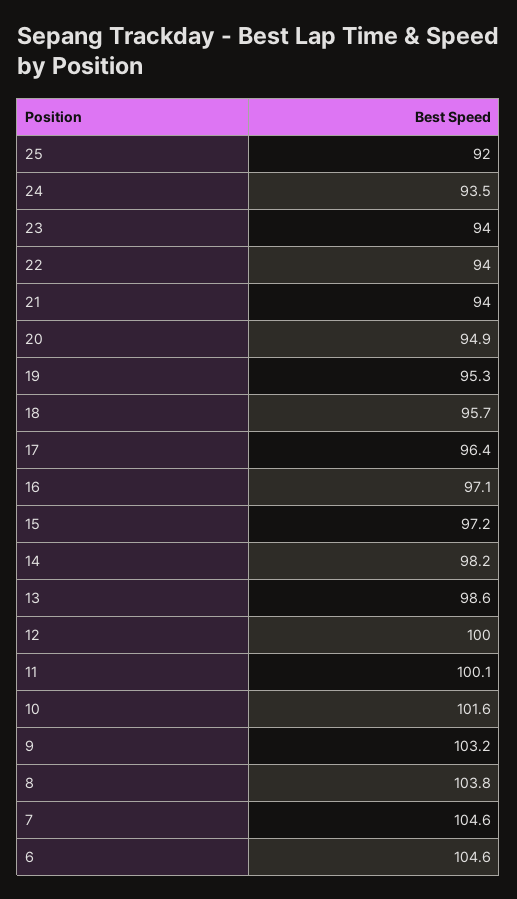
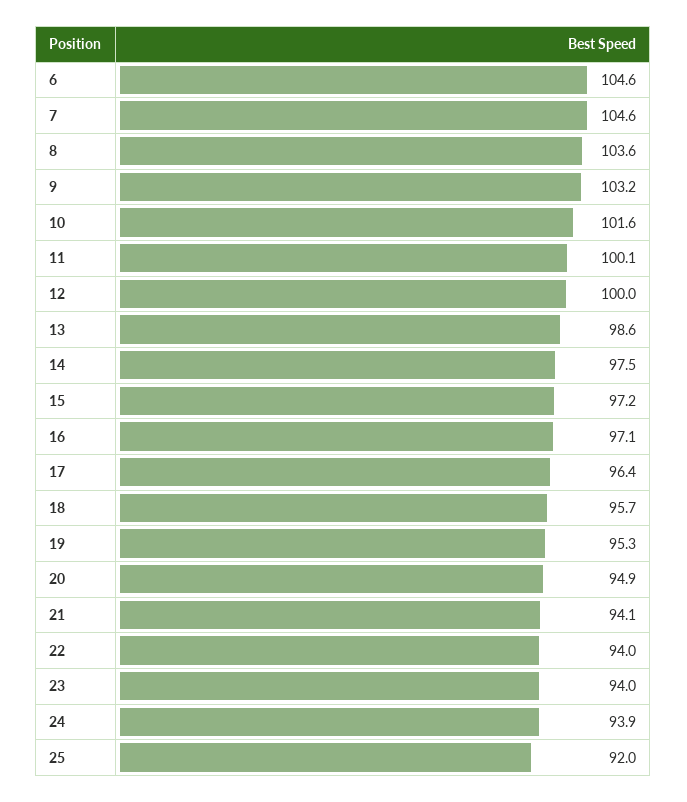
  {
    "25": 92,
-   "24": 93.5,
+   "24": 93.9,
    "23": 94,
    "22": 94,
-   "21": 94,
+   "21": 94.1,
    "20": 94.9,
    "19": 95.3,
    "18": 95.7,
    "17": 96.4,
    "16": 97.1,
    "15": 97.2,
-   "14": 98.2,
+   "14": 97.5,
    "13": 98.6,
    "12": 100,
    "11": 100.1,
    "10": 101.6,
    "9": 103.2,
-   "8": 103.8,
+   "8": 103.6,
    "7": 104.6,
    "6": 104.6
  }

